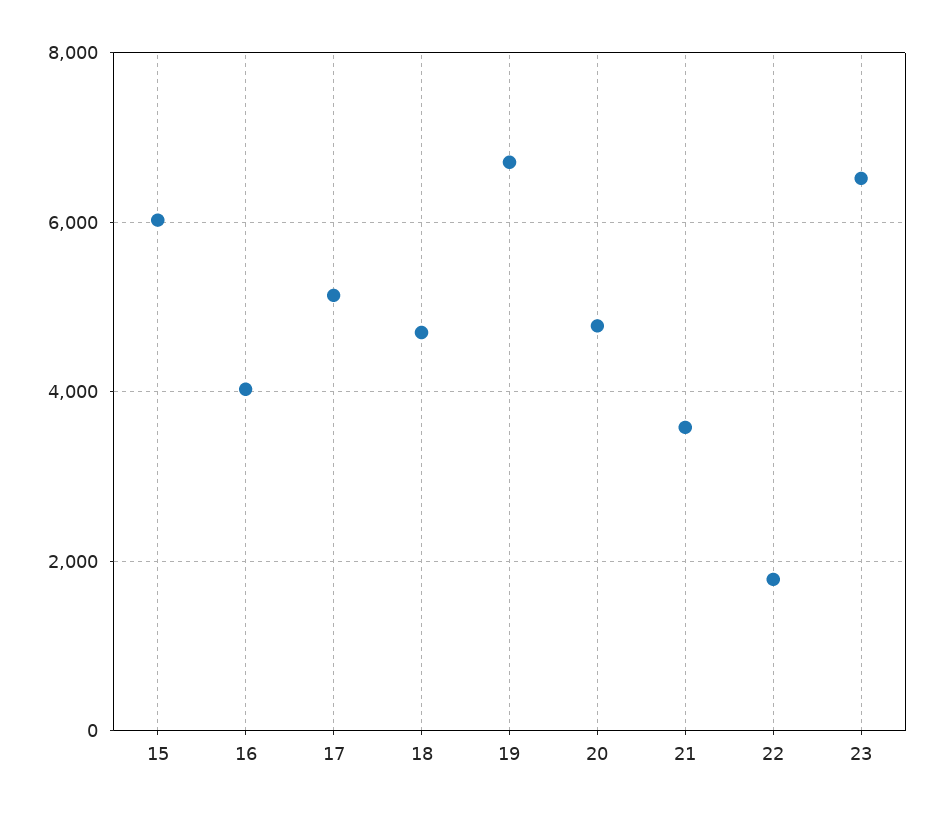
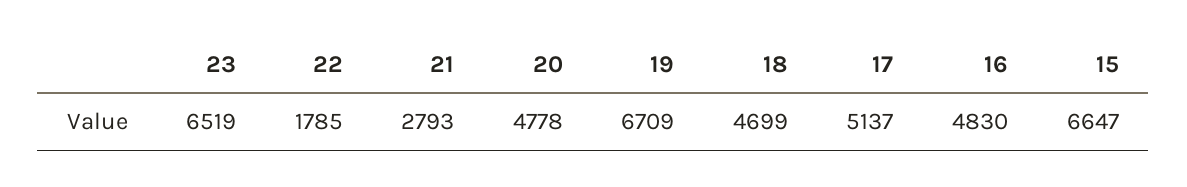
  {
-   "15": 6000,
+   "15": 6647,
-   "16": 4000,
+   "16": 4830,
    "17": 5137,
    "18": 4699,
    "19": 6709,
    "20": 4778,
-   "21": 3600,
+   "21": 2793,
    "22": 1785,
    "23": 6519
  }

